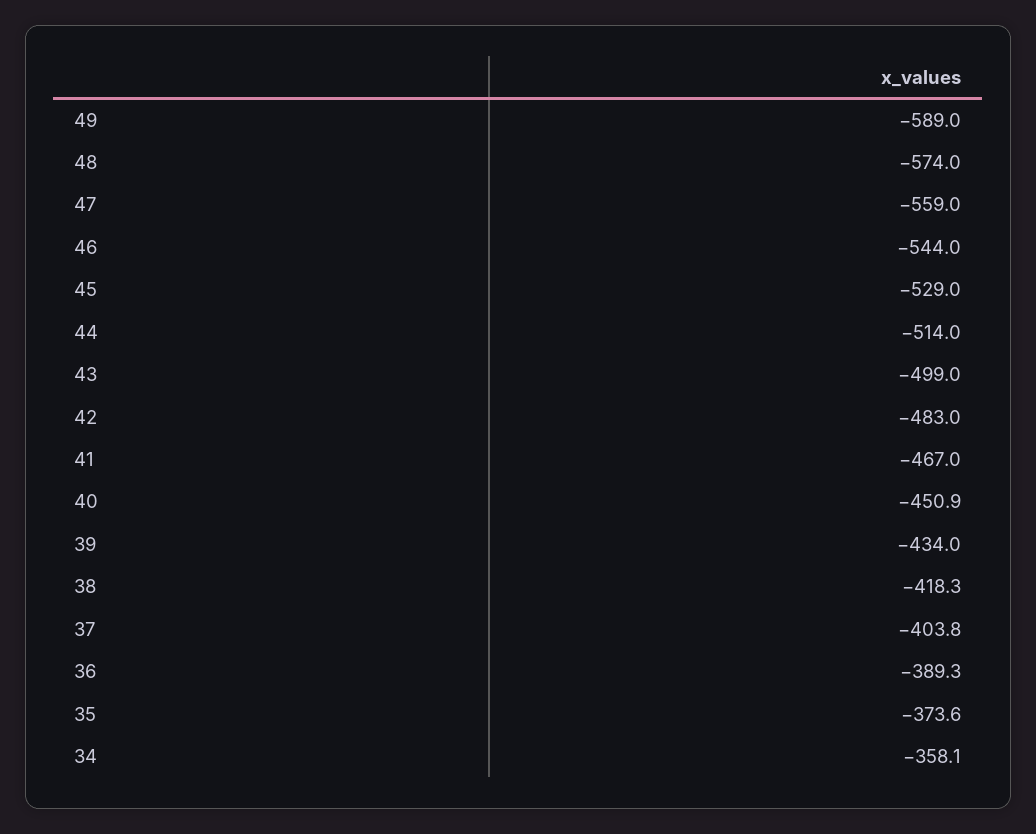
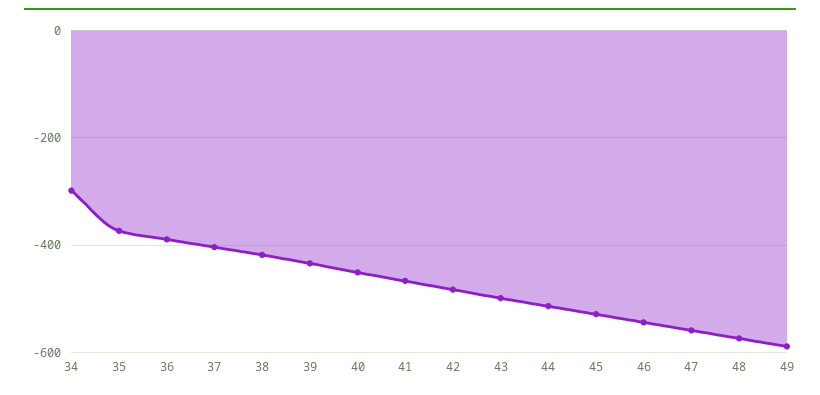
  {
    "49": -589,
    "48": -574,
    "47": -559,
    "46": -544,
    "45": -529,
    "44": -514,
    "43": -499,
    "42": -483,
    "41": -467,
    "40": -450.9,
    "39": -434,
    "38": -418.3,
    "37": -403.8,
    "36": -389.3,
    "35": -373.6,
-   "34": -358.1
+   "34": -300
  }

